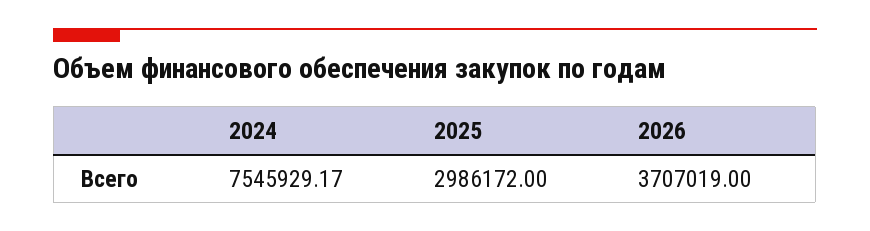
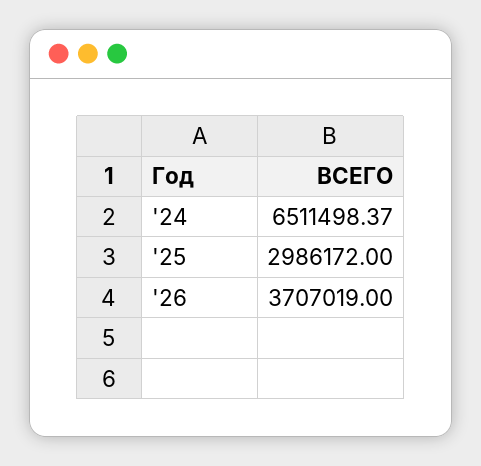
  {
-   "2024": 7545929.17,
+   "2024": 6511498.37,
    "2025": 2986172,
    "2026": 3707019
  }

